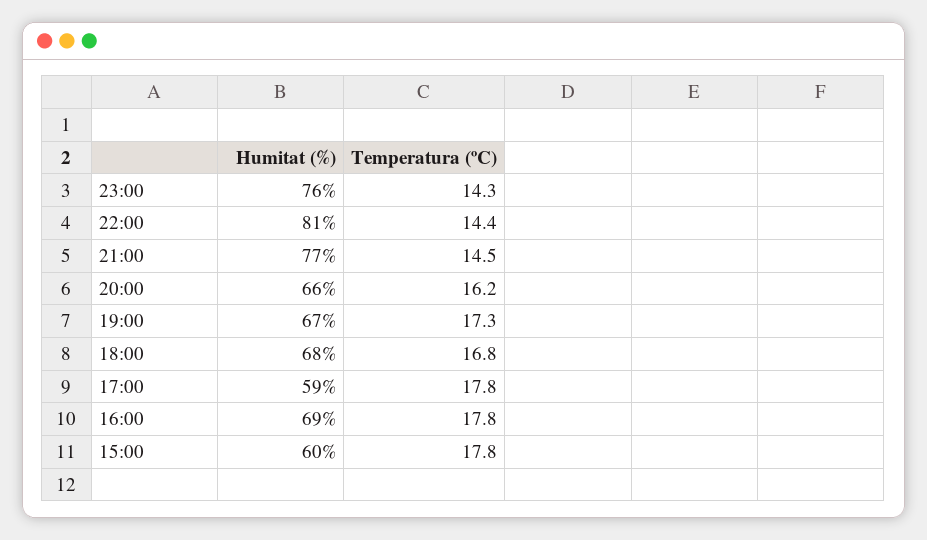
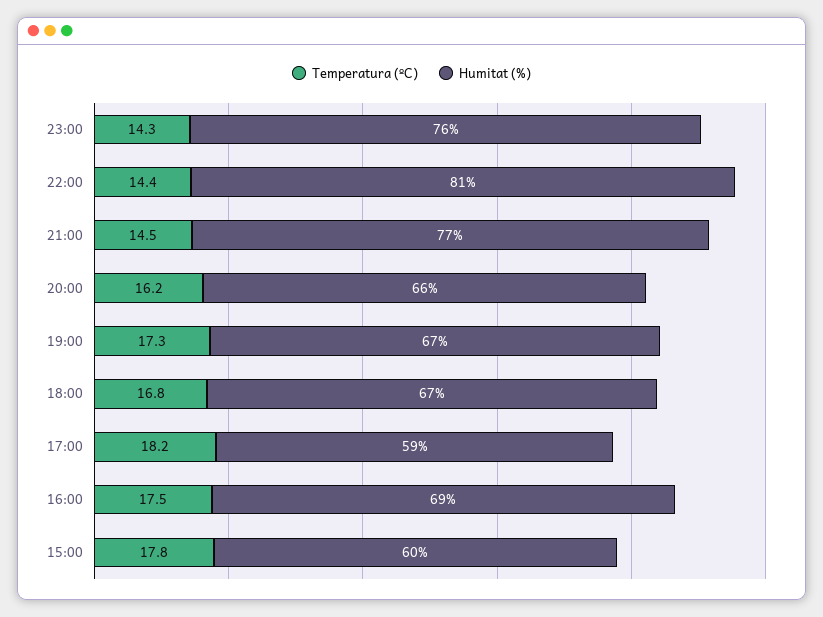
  {
    "Humitat (%)": {
      "23:00": 76,
      "22:00": 81,
      "21:00": 77,
      "20:00": 66,
      "19:00": 67,
-     "18:00": 68,
+     "18:00": 67,
      "17:00": 59,
      "16:00": 69,
      "15:00": 60
    },
    "Temperatura (ºC)": {
      "23:00": 14.3,
      "22:00": 14.4,
      "21:00": 14.5,
      "20:00": 16.2,
      "19:00": 17.3,
      "18:00": 16.8,
-     "17:00": 17.8,
+     "17:00": 18.2,
-     "16:00": 17.8,
+     "16:00": 17.5,
      "15:00": 17.8
    }
  }

